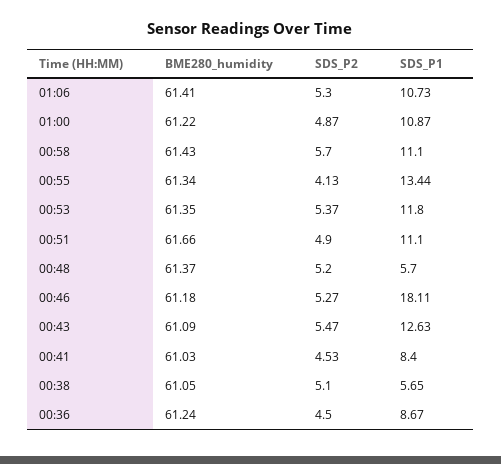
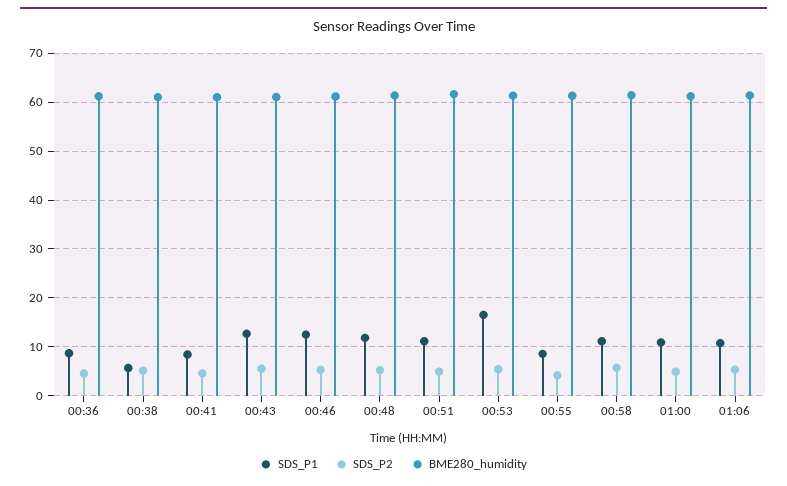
  {
    "BME280_humidity": {
      "01:06": 61.41,
      "01:00": 61.22,
      "00:58": 61.43,
      "00:55": 61.34,
      "00:53": 61.35,
      "00:51": 61.66,
      "00:48": 61.37,
      "00:46": 61.18,
      "00:43": 61.09,
      "00:41": 61.03,
      "00:38": 61.05,
      "00:36": 61.24
    },
    "SDS_P2": {
      "01:06": 5.3,
      "01:00": 4.87,
      "00:58": 5.7,
      "00:55": 4.13,
      "00:53": 5.37,
      "00:51": 4.9,
      "00:48": 5.2,
      "00:46": 5.27,
      "00:43": 5.47,
      "00:41": 4.53,
      "00:38": 5.1,
      "00:36": 4.5
    },
    "SDS_P1": {
      "01:06": 10.73,
      "01:00": 10.87,
      "00:58": 11.1,
-     "00:55": 13.44,
+     "00:55": 8,
-     "00:53": 11.8,
+     "00:53": 16,
      "00:51": 11.1,
-     "00:48": 5.7,
+     "00:48": 12,
-     "00:46": 18.11,
+     "00:46": 12,
      "00:43": 12.63,
      "00:41": 8.4,
      "00:38": 5.65,
      "00:36": 8.67
    }
  }

